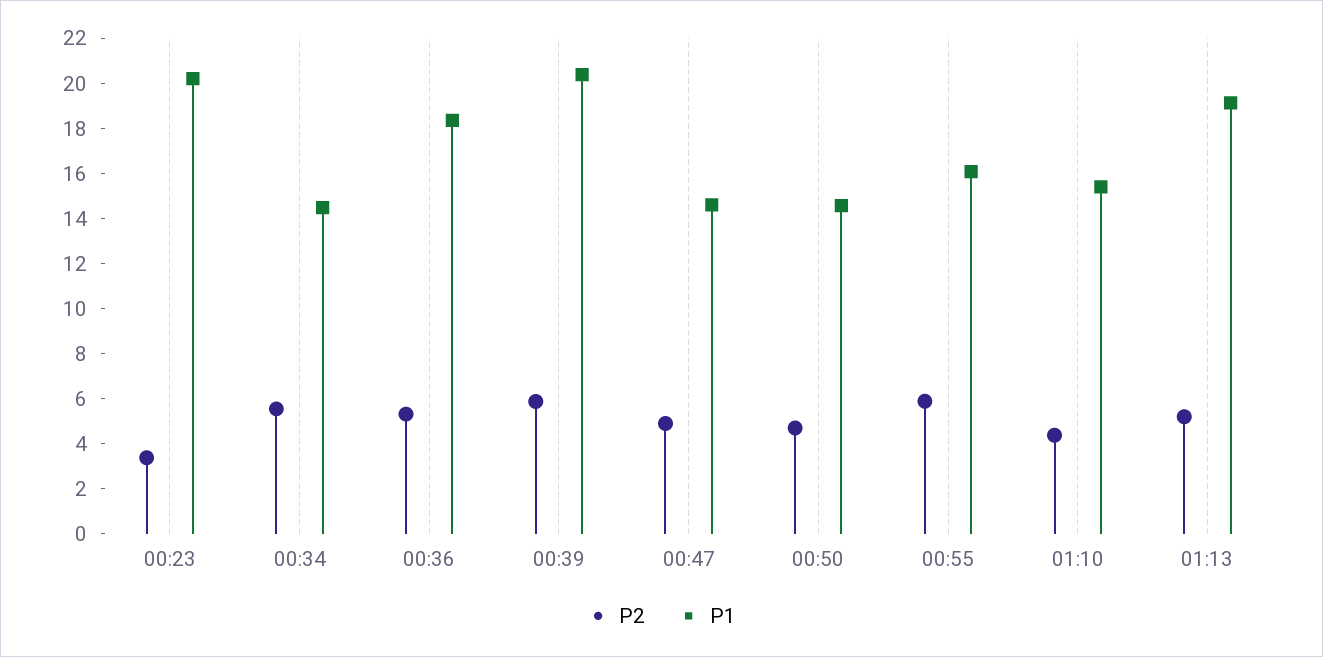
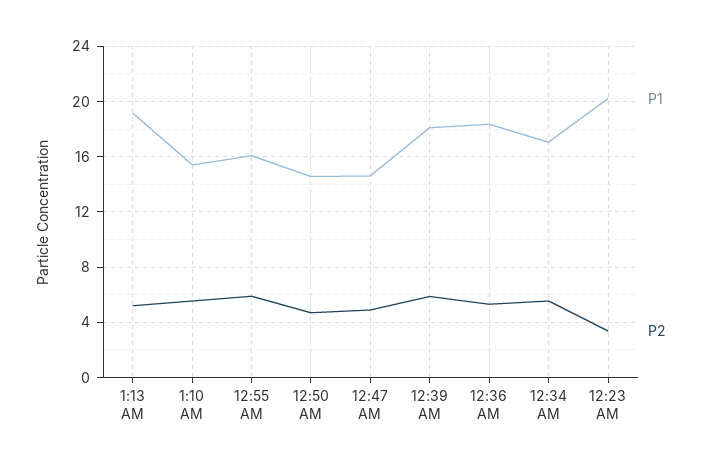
  {
    "P2": {
      "00:23": 3.5,
      "00:34": 5.5,
      "00:36": 5.5,
      "00:39": 6,
      "00:47": 5,
      "00:50": 4.5,
      "00:55": 6,
-     "01:10": 4.5,
+     "01:10": 5.5,
      "01:13": 5
    },
    "P1": {
      "00:23": 20,
-     "00:34": 14.5,
+     "00:34": 17,
      "00:36": 18.5,
-     "00:39": 20.5,
+     "00:39": 18,
      "00:47": 14.5,
      "00:50": 14.5,
      "00:55": 16,
      "01:10": 15.5,
      "01:13": 19
    }
  }

